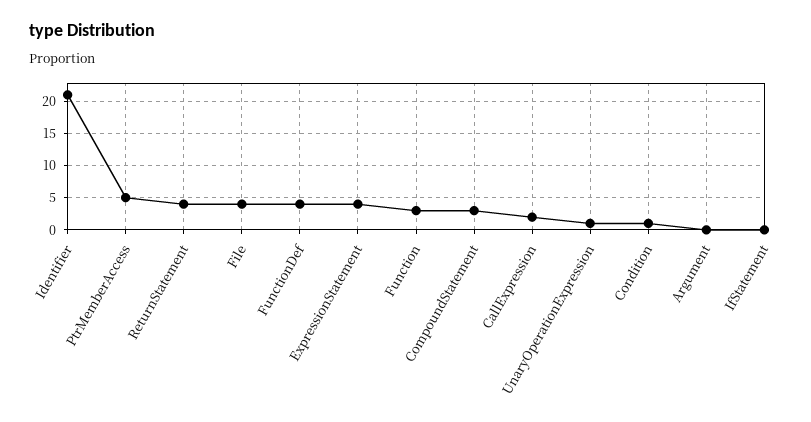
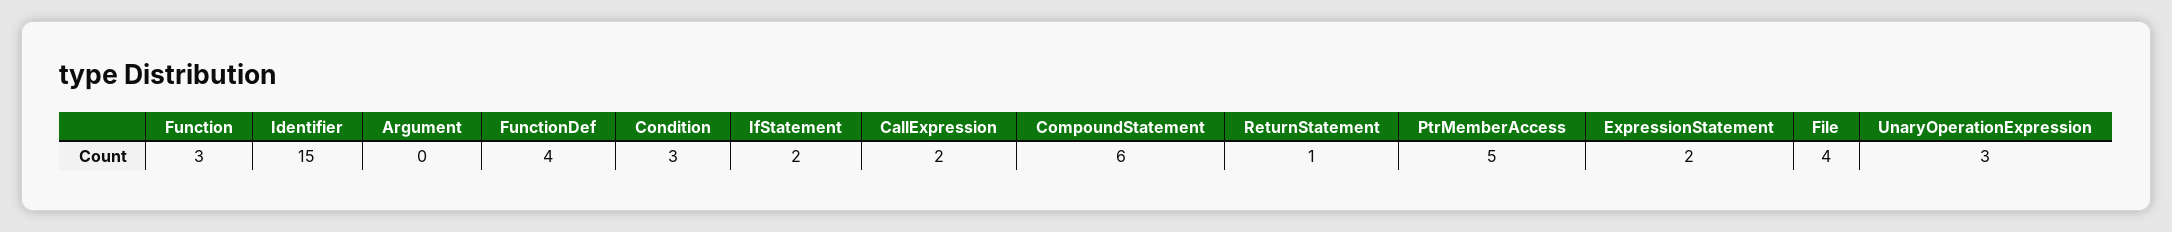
  {
-   "Identifier": 21,
+   "Identifier": 15,
    "PtrMemberAccess": 5,
-   "ReturnStatement": 4,
+   "ReturnStatement": 1,
    "File": 4,
    "FunctionDef": 4,
-   "ExpressionStatement": 4,
+   "ExpressionStatement": 2,
    "Function": 3,
-   "CompoundStatement": 3,
+   "CompoundStatement": 6,
    "CallExpression": 2,
-   "UnaryOperationExpression": 1,
+   "UnaryOperationExpression": 3,
-   "Condition": 1,
+   "Condition": 3,
    "Argument": 0,
-   "IfStatement": 0
+   "IfStatement": 2
  }

